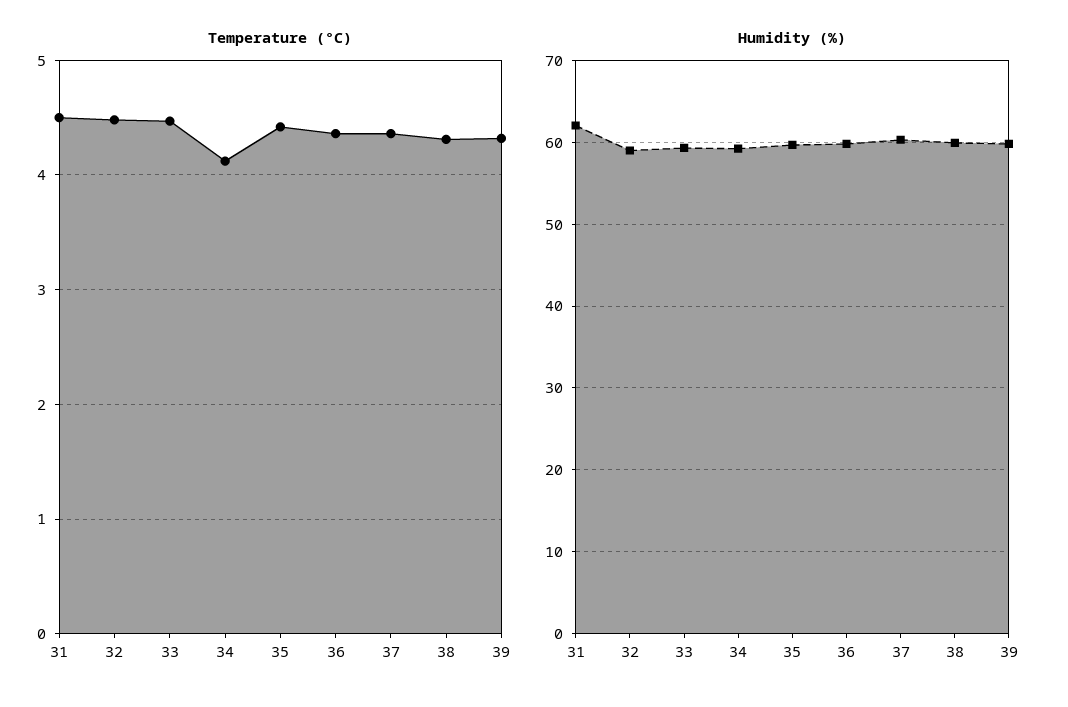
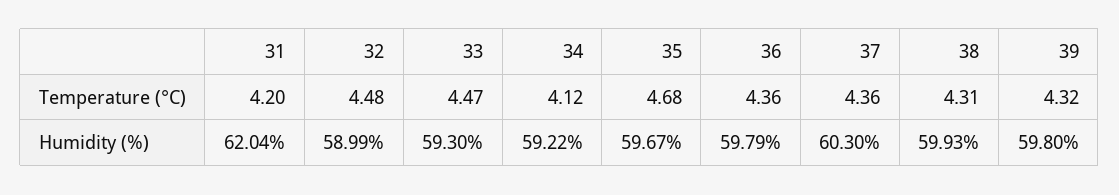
  {
    "Temperature (°C)": {
-     "31": 4.5,
+     "31": 4.2,
      "32": 4.48,
      "33": 4.47,
      "34": 4.12,
-     "35": 4.4,
+     "35": 4.68,
      "36": 4.36,
      "37": 4.36,
      "38": 4.31,
      "39": 4.32
    },
    "Humidity (%)": {
      "31": 62.04,
      "32": 58.99,
      "33": 59.3,
      "34": 59.22,
      "35": 59.67,
      "36": 59.79,
      "37": 60.3,
      "38": 59.93,
      "39": 59.8
    }
  }

